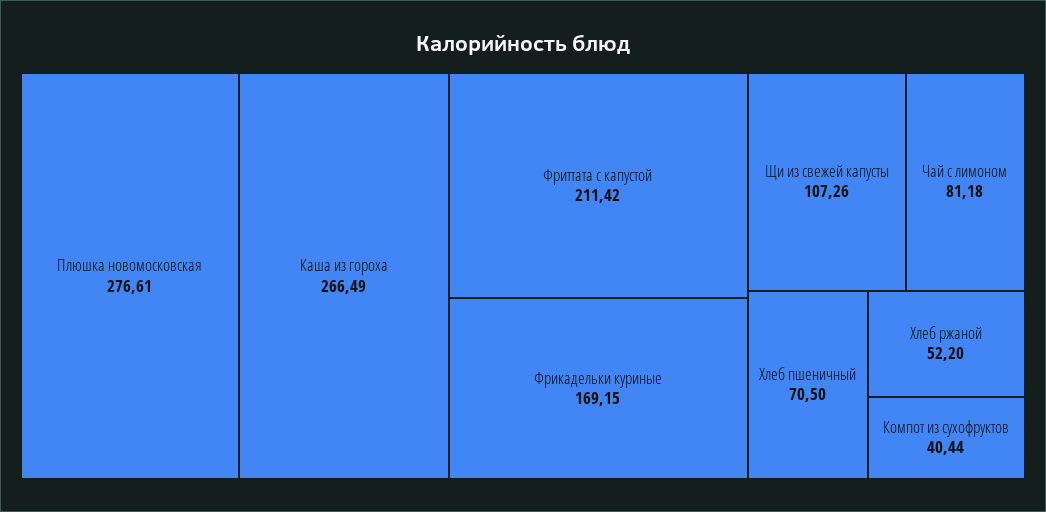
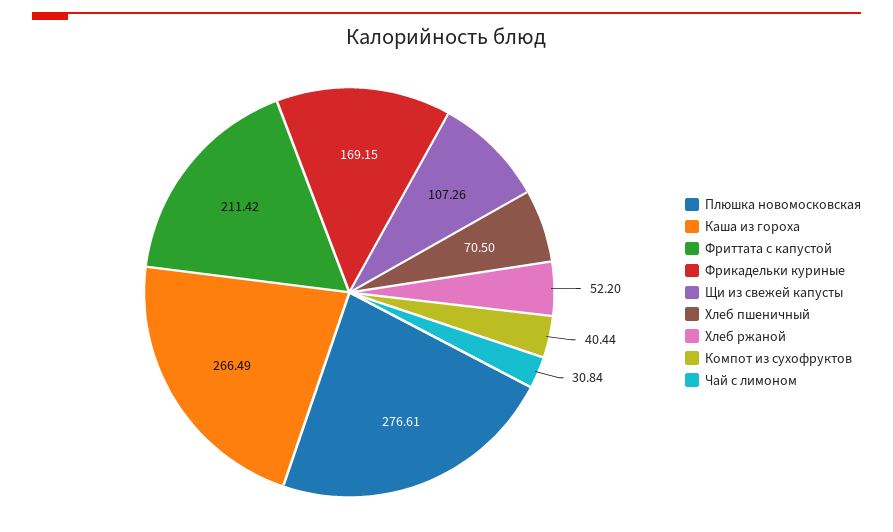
  {
    "Плюшка новомосковская": 276.61,
    "Каша из гороха": 266.49,
    "Фриттата с капустой": 211.42,
    "Фрикадельки куриные": 169.15,
    "Щи из свежей капусты": 107.26,
-   "Чай с лимоном": 81.18,
+   "Чай с лимоном": 30.84,
    "Хлеб пшеничный": 70.5,
    "Хлеб ржаной": 52.2,
    "Компот из сухофруктов": 40.44
  }

